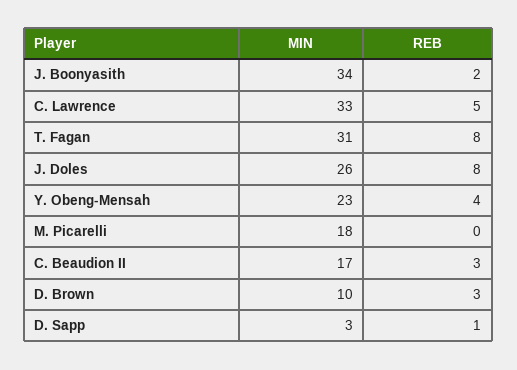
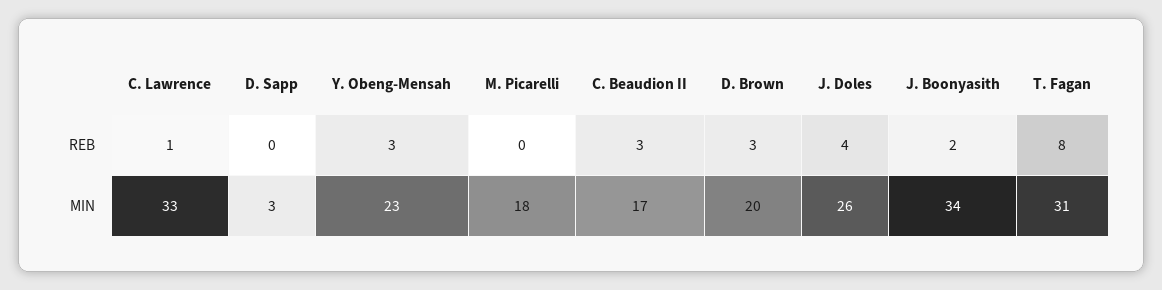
  {
    "MIN": {
      "J. Boonyasith": 34,
      "C. Lawrence": 33,
      "T. Fagan": 31,
      "J. Doles": 26,
      "Y. Obeng-Mensah": 23,
      "M. Picarelli": 18,
      "C. Beaudion II": 17,
-     "D. Brown": 10,
+     "D. Brown": 20,
      "D. Sapp": 3
    },
    "REB": {
      "J. Boonyasith": 2,
-     "C. Lawrence": 5,
+     "C. Lawrence": 1,
      "T. Fagan": 8,
-     "J. Doles": 8,
+     "J. Doles": 4,
-     "Y. Obeng-Mensah": 4,
+     "Y. Obeng-Mensah": 3,
      "M. Picarelli": 0,
      "C. Beaudion II": 3,
      "D. Brown": 3,
-     "D. Sapp": 1
+     "D. Sapp": 0
    }
  }

